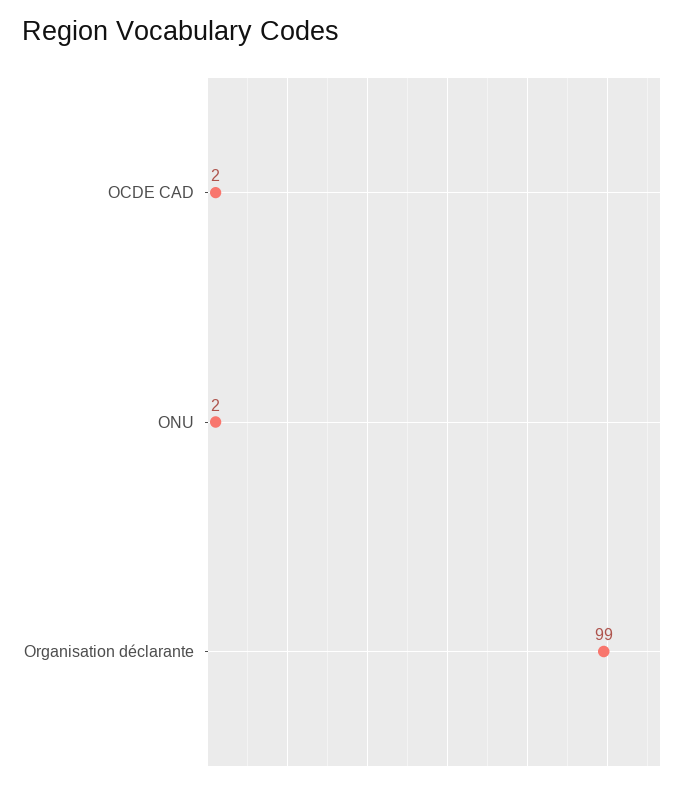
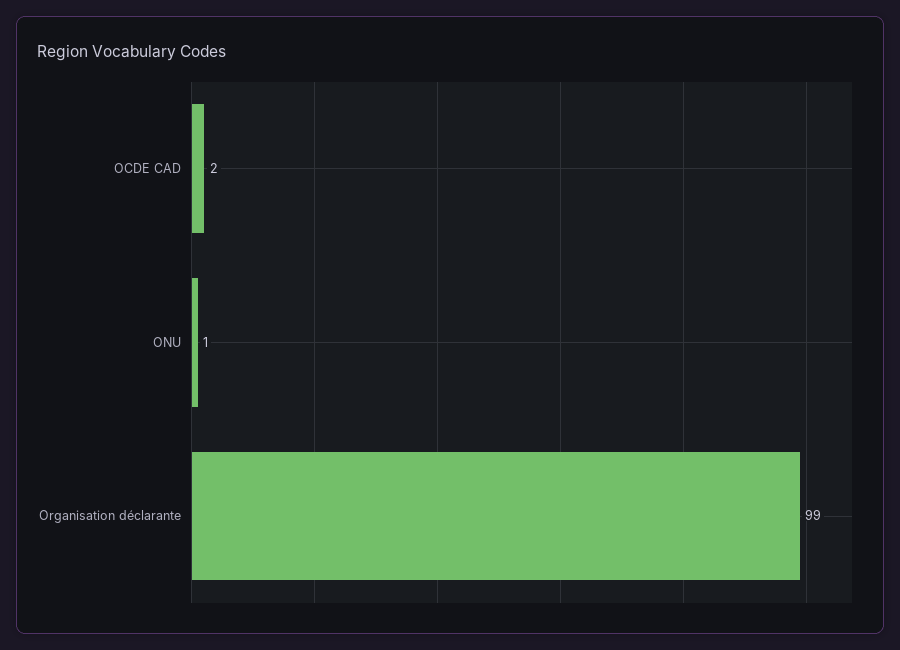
  {
    "OCDE CAD": 2,
-   "ONU": 2,
+   "ONU": 1,
    "Organisation déclarante": 99
  }

